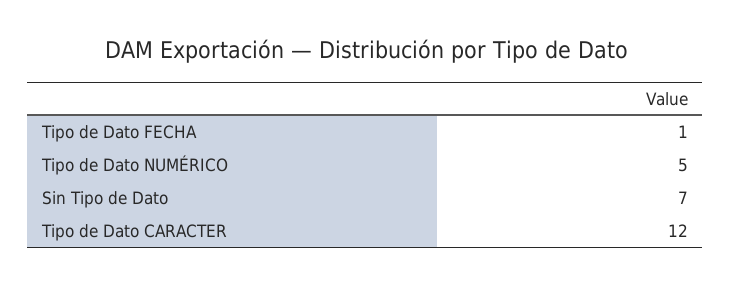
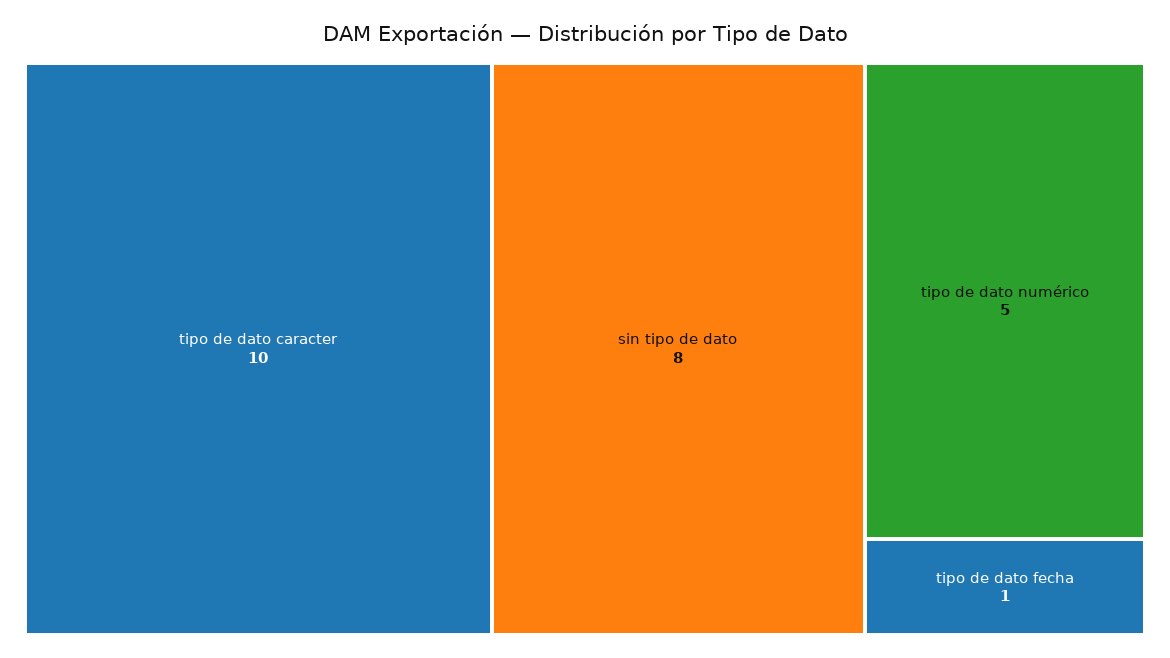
  {
    "Tipo de Dato FECHA": 1,
    "Tipo de Dato NUMÉRICO": 5,
-   "Sin Tipo de Dato": 7,
+   "Sin Tipo de Dato": 8,
-   "Tipo de Dato CARACTER": 12
+   "Tipo de Dato CARACTER": 10
  }

